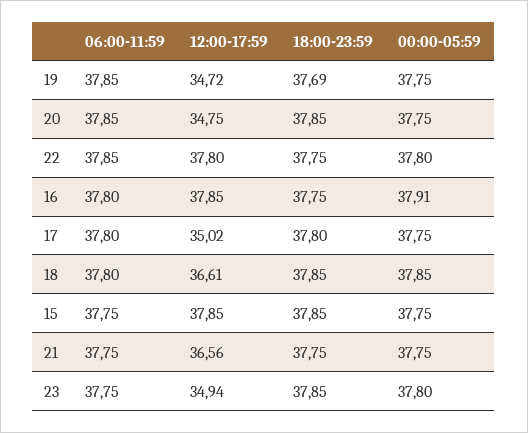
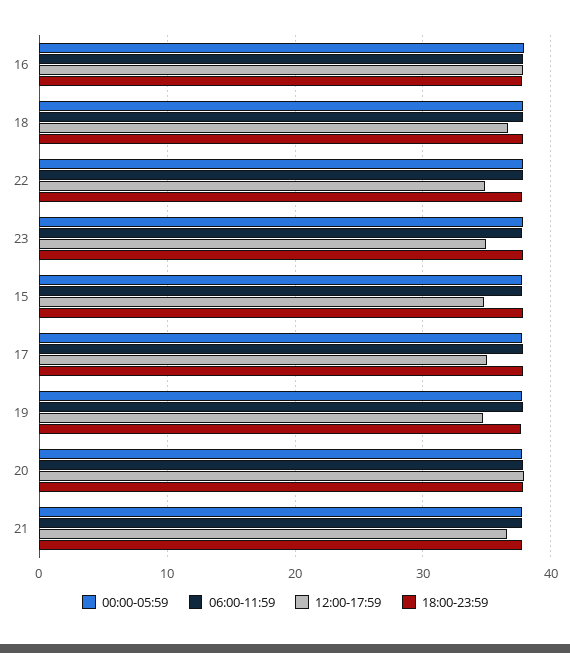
  {
    "06:00-11:59": {
      "19": 37.85,
      "20": 37.85,
      "22": 37.85,
      "16": 37.8,
      "17": 37.8,
      "18": 37.8,
      "15": 37.75,
      "21": 37.75,
      "23": 37.75
    },
    "12:00-17:59": {
      "19": 34.72,
-     "20": 34.75,
+     "20": 38,
-     "22": 37.8,
+     "22": 35,
      "16": 37.85,
      "17": 35.02,
      "18": 36.61,
-     "15": 37.85,
+     "15": 35,
      "21": 36.56,
      "23": 34.94
    },
    "18:00-23:59": {
      "19": 37.69,
      "20": 37.85,
      "22": 37.75,
      "16": 37.75,
      "17": 37.8,
      "18": 37.85,
      "15": 37.85,
      "21": 37.75,
      "23": 37.85
    },
    "00:00-05:59": {
      "19": 37.75,
      "20": 37.75,
      "22": 37.8,
      "16": 37.91,
      "17": 37.75,
      "18": 37.85,
      "15": 37.75,
      "21": 37.75,
      "23": 37.8
    }
  }

